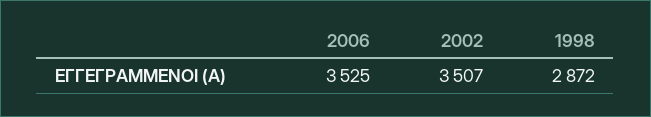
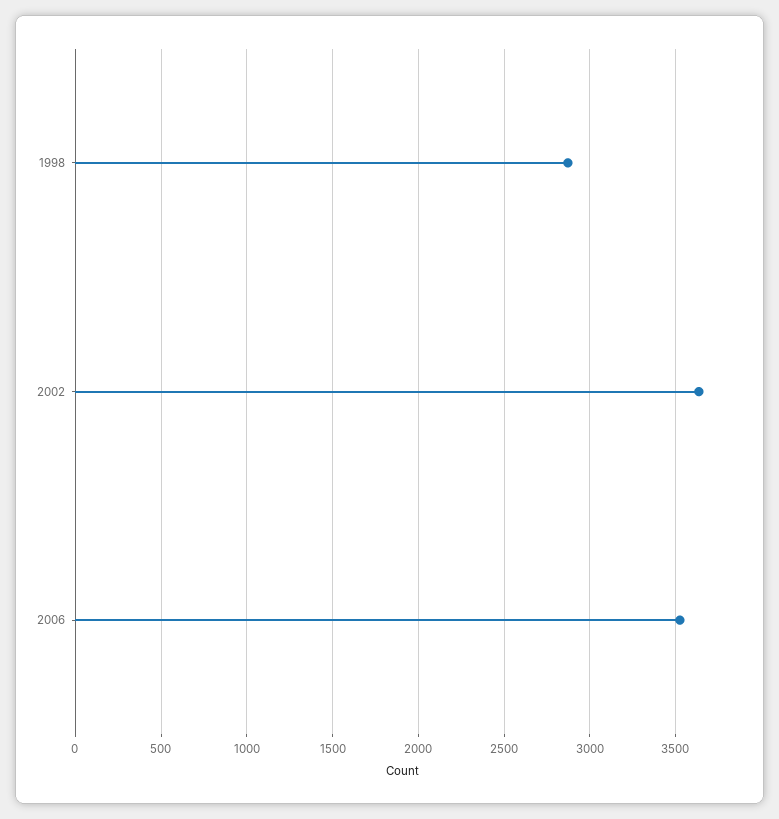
  {
    "2006": 3525,
-   "2002": 3507,
+   "2002": 3650,
    "1998": 2872
  }

